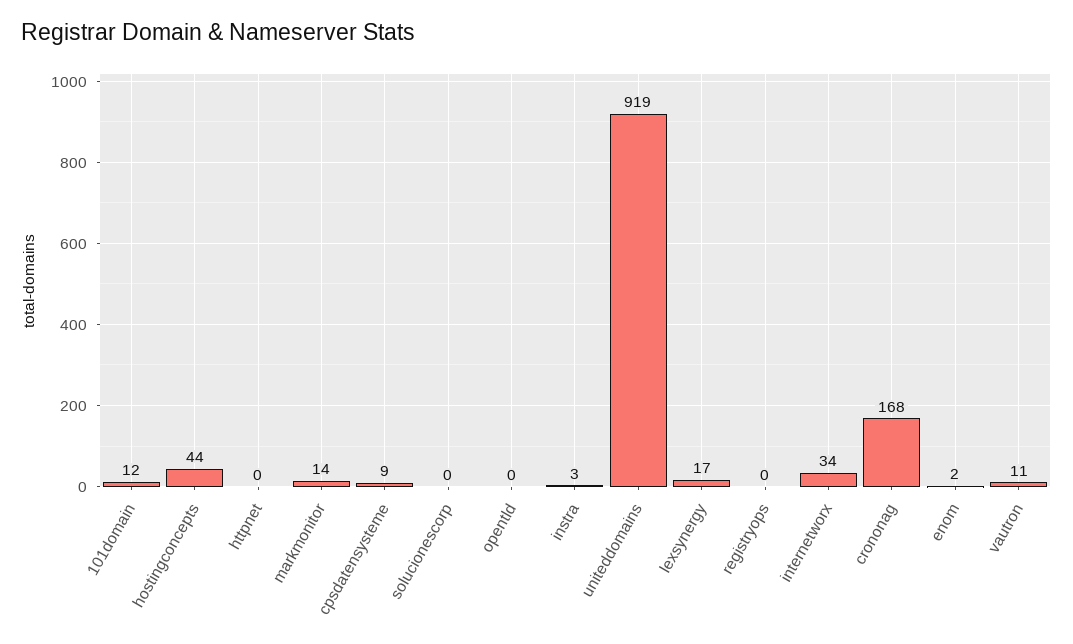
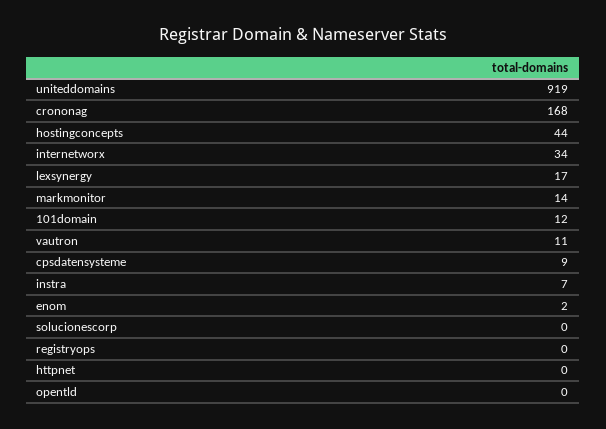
  {
    "101domain": 12,
    "hostingconcepts": 44,
    "httpnet": 0,
    "markmonitor": 14,
    "cpsdatensysteme": 9,
    "solucionescorp": 0,
    "opentld": 0,
-   "instra": 3,
+   "instra": 7,
    "uniteddomains": 919,
    "lexsynergy": 17,
    "registryops": 0,
    "internetworx": 34,
    "crononag": 168,
    "enom": 2,
    "vautron": 11
  }

